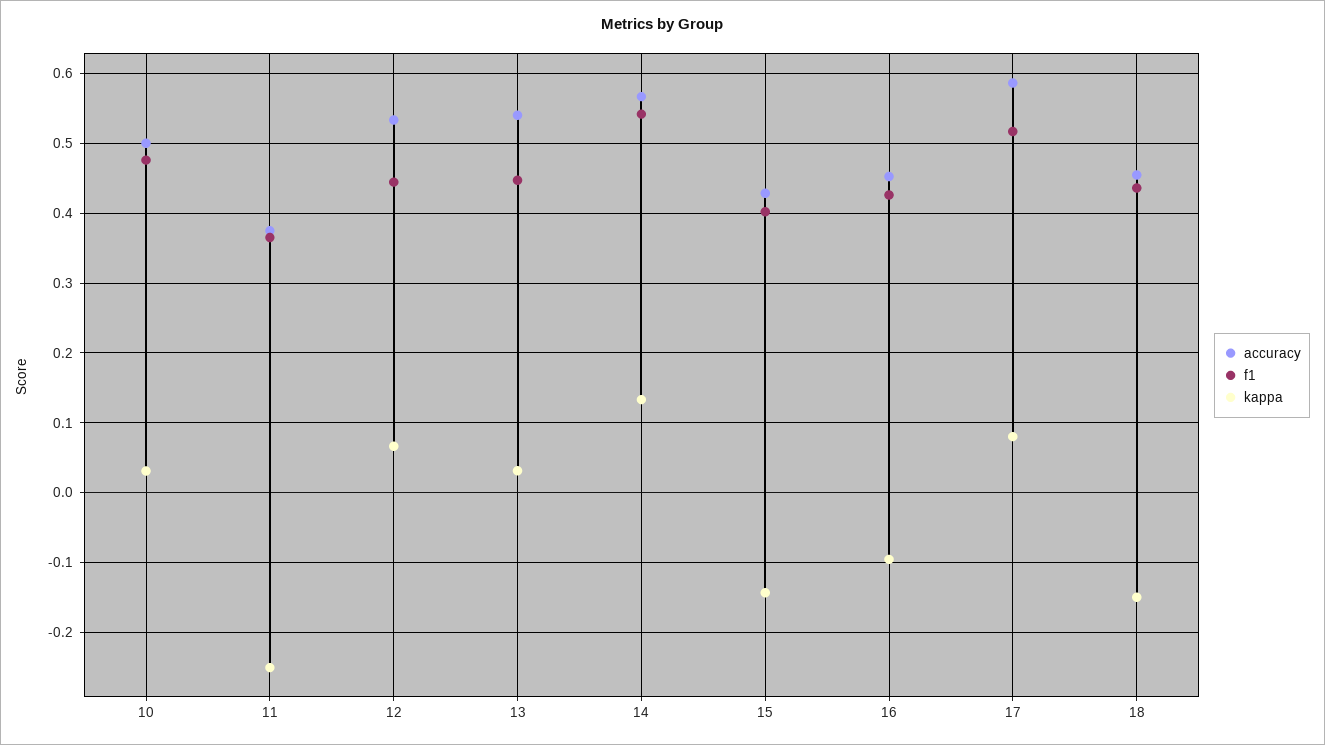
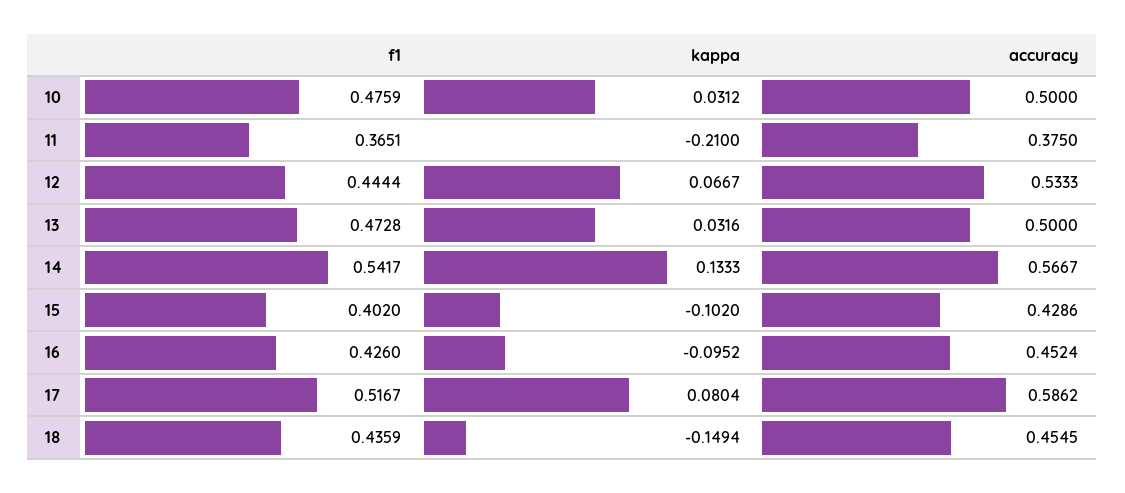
  {
    "accuracy": {
      "10": 0.5,
      "11": 0.375,
      "12": 0.5333,
-     "13": 0.54,
+     "13": 0.5,
      "14": 0.5667,
      "15": 0.4286,
      "16": 0.4524,
      "17": 0.5862,
      "18": 0.4545
    },
    "f1": {
      "10": 0.4759,
      "11": 0.3651,
      "12": 0.4444,
-     "13": 0.45,
+     "13": 0.4728,
      "14": 0.5417,
      "15": 0.402,
      "16": 0.426,
      "17": 0.5167,
      "18": 0.4359
    },
    "kappa": {
      "10": 0.0312,
-     "11": -0.25,
+     "11": -0.21,
      "12": 0.0667,
      "13": 0.0316,
      "14": 0.1333,
-     "15": -0.14,
+     "15": -0.102,
      "16": -0.0952,
      "17": 0.0804,
      "18": -0.1494
    }
  }

